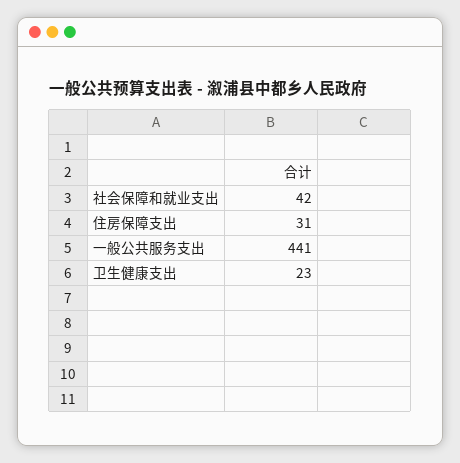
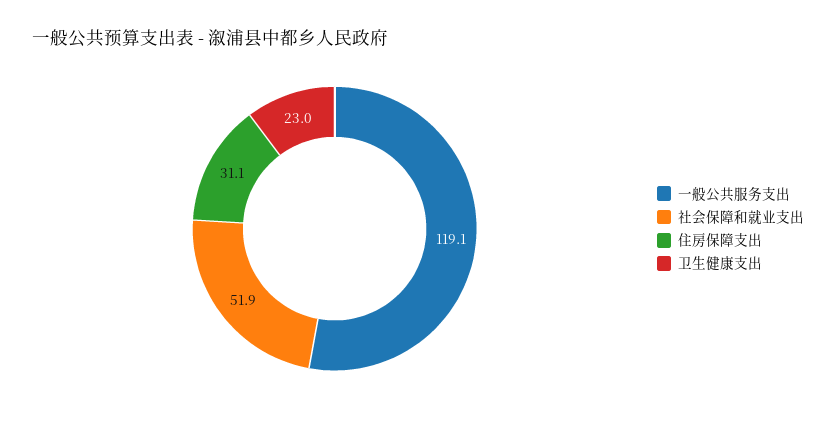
  {
-   "社会保障和就业支出": 42,
+   "社会保障和就业支出": 51.9,
    "住房保障支出": 31.1,
-   "一般公共服务支出": 441,
+   "一般公共服务支出": 119.1,
    "卫生健康支出": 23
  }

